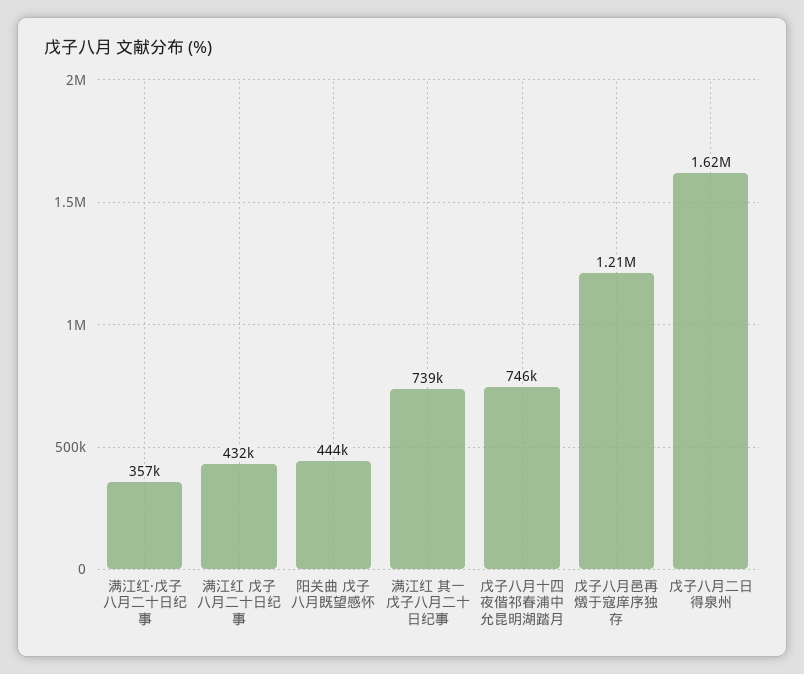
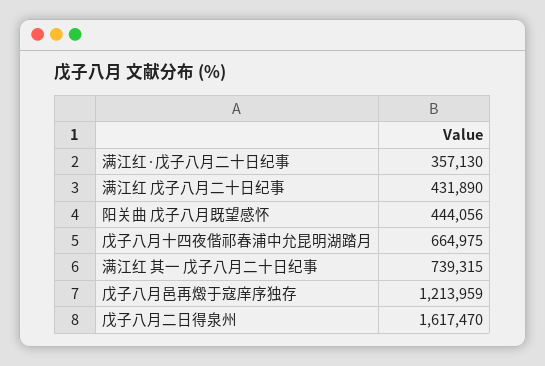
  {
    "满江红·戊子八月二十日纪事": 357130,
    "满江红 戊子八月二十日纪事": 431890,
    "阳关曲 戊子八月既望感怀": 444056,
    "满江红 其一 戊子八月二十日纪事": 739315,
-   "戊子八月十四夜偕祁春浦中允昆明湖踏月": 746000,
+   "戊子八月十四夜偕祁春浦中允昆明湖踏月": 664975,
    "戊子八月邑再燬于寇庠序独存": 1213959,
    "戊子八月二日得泉州": 1617470
  }

